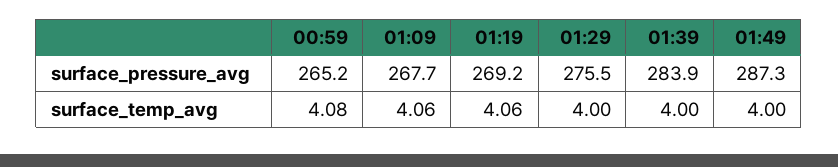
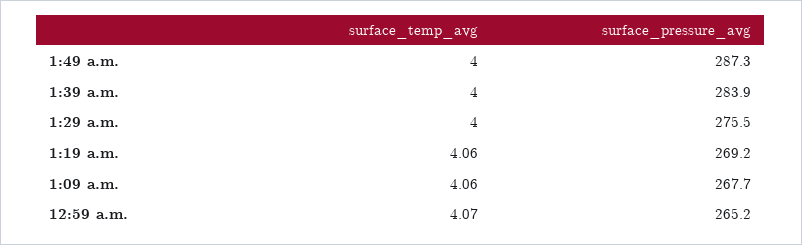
  {
    "00:59": {
      "surface_pressure_avg": 265.2,
-     "surface_temp_avg": 4.08
+     "surface_temp_avg": 4.07
    },
    "01:09": {
      "surface_pressure_avg": 267.7,
      "surface_temp_avg": 4.06
    },
    "01:19": {
      "surface_pressure_avg": 269.2,
      "surface_temp_avg": 4.06
    },
    "01:29": {
      "surface_pressure_avg": 275.5,
      "surface_temp_avg": 4
    },
    "01:39": {
      "surface_pressure_avg": 283.9,
      "surface_temp_avg": 4
    },
    "01:49": {
      "surface_pressure_avg": 287.3,
      "surface_temp_avg": 4
    }
  }

